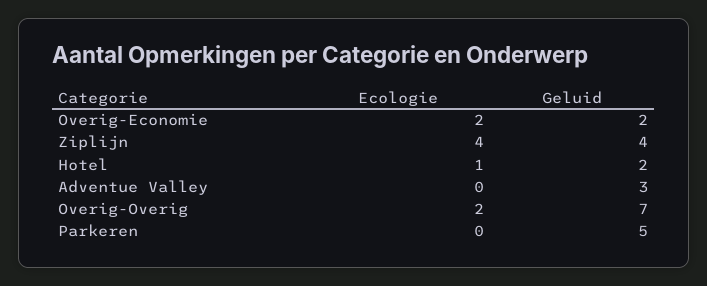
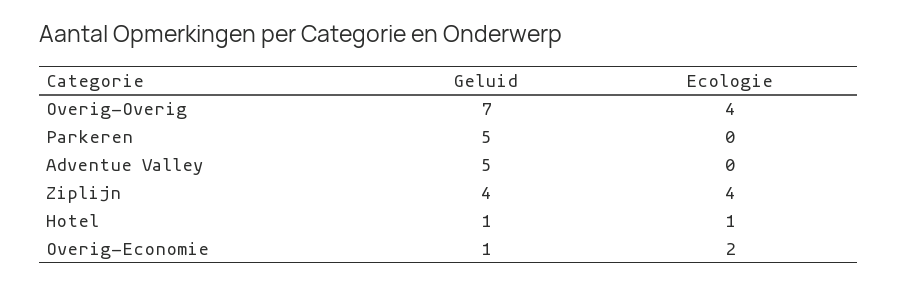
  {
    "Ecologie": {
      "Overig-Economie": 2,
      "Ziplijn": 4,
      "Hotel": 1,
      "Adventue Valley": 0,
-     "Overig-Overig": 2,
+     "Overig-Overig": 4,
      "Parkeren": 0
    },
    "Geluid": {
-     "Overig-Economie": 2,
+     "Overig-Economie": 1,
      "Ziplijn": 4,
-     "Hotel": 2,
+     "Hotel": 1,
-     "Adventue Valley": 3,
+     "Adventue Valley": 5,
      "Overig-Overig": 7,
      "Parkeren": 5
    }
  }

